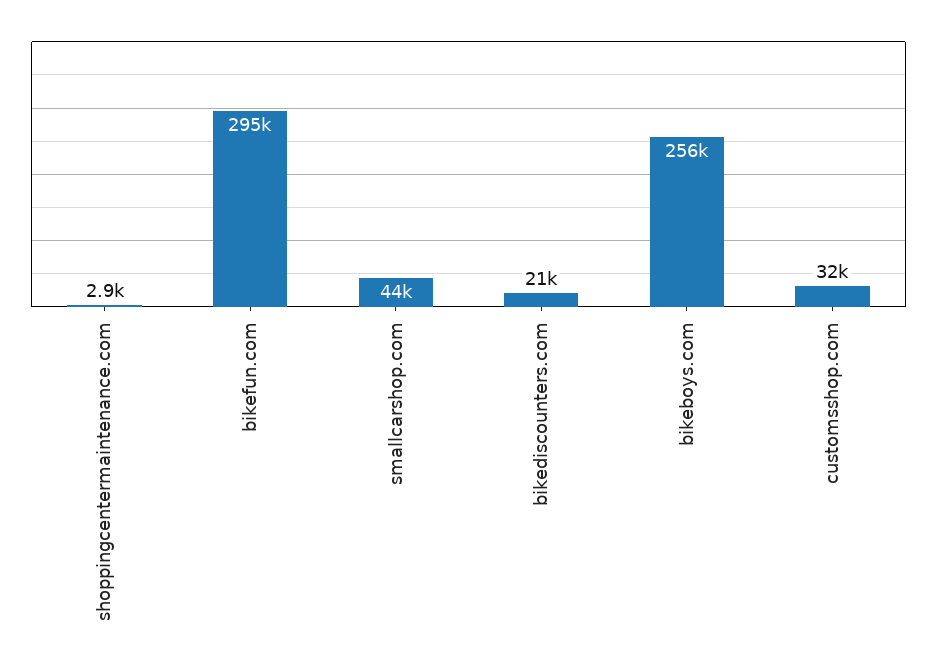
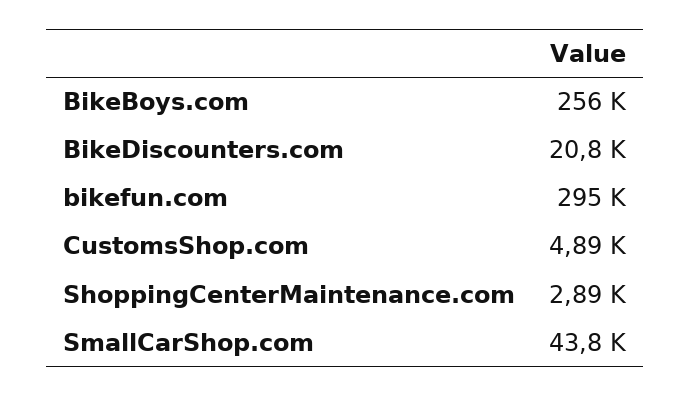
  {
    "shoppingcentermaintenance.com": 2890,
    "bikefun.com": 295000,
    "smallcarshop.com": 43800,
    "bikediscounters.com": 20800,
    "bikeboys.com": 256000,
-   "customsshop.com": 32000
+   "customsshop.com": 4890
  }

